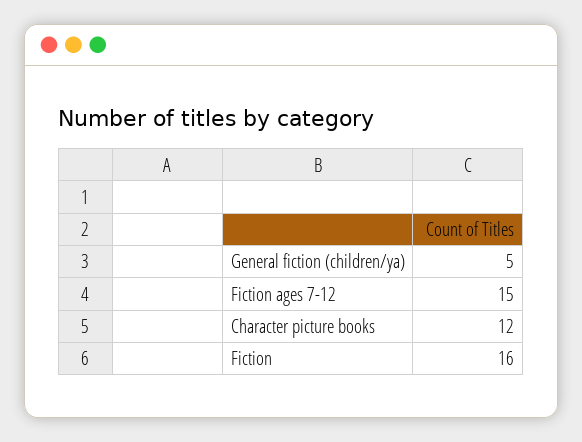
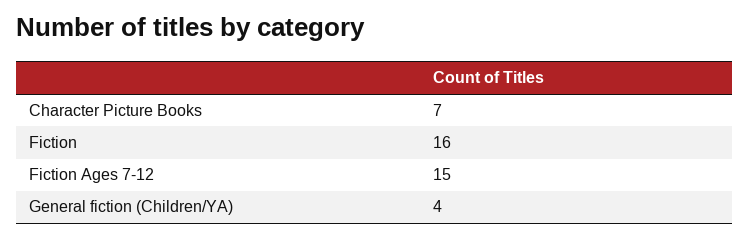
  {
-   "General fiction (children/ya)": 5,
+   "General fiction (children/ya)": 4,
    "Fiction ages 7-12": 15,
-   "Character picture books": 12,
+   "Character picture books": 7,
    "Fiction": 16
  }

